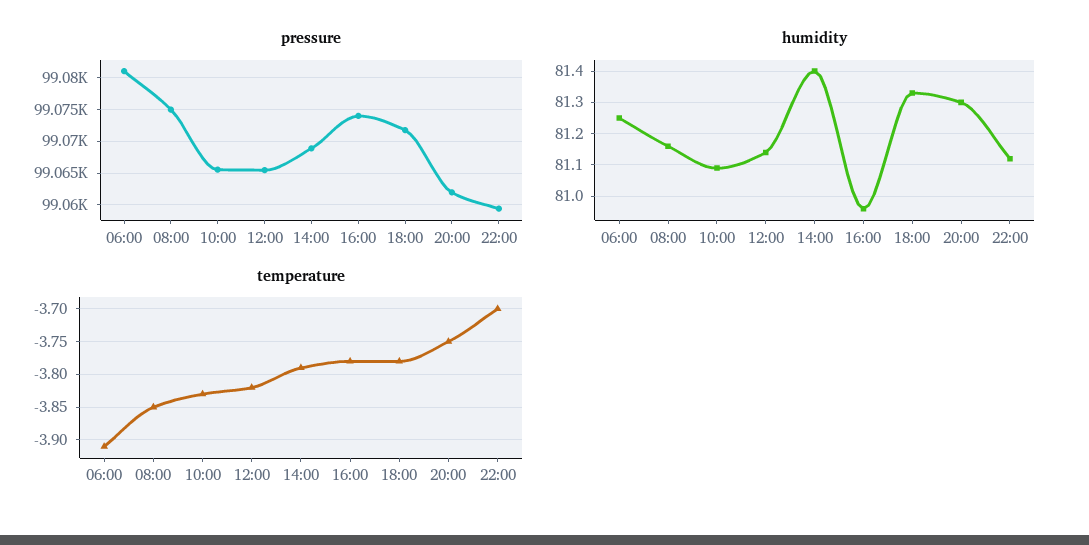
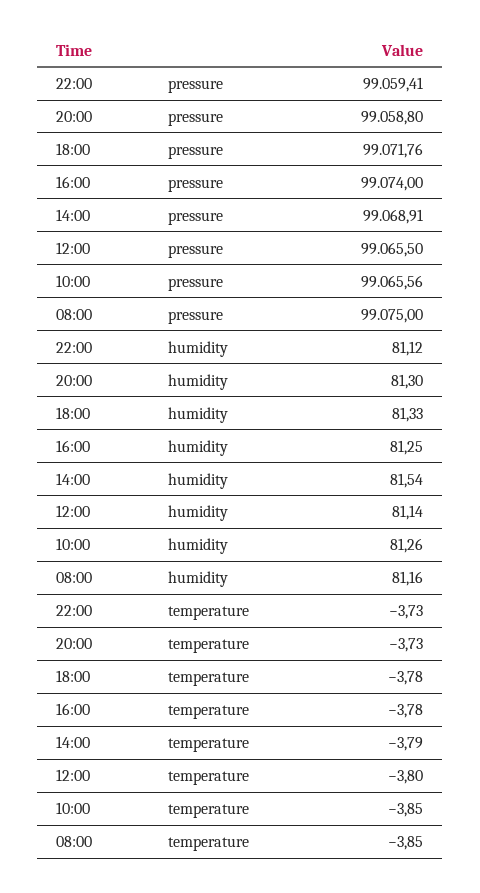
  {
    "pressure": {
-     "06:00": 99081,
      "08:00": 99075,
      "10:00": 99065.56,
      "12:00": 99065.5,
      "14:00": 99068.91,
      "16:00": 99074,
      "18:00": 99071.76,
-     "20:00": 99062,
+     "20:00": 99058.8,
      "22:00": 99059.41
    },
    "humidity": {
-     "06:00": 81.25,
      "08:00": 81.16,
-     "10:00": 81.1,
+     "10:00": 81.26,
      "12:00": 81.14,
-     "14:00": 81.4,
+     "14:00": 81.54,
-     "16:00": 80.95,
+     "16:00": 81.25,
      "18:00": 81.33,
      "20:00": 81.3,
      "22:00": 81.12
    },
    "temperature": {
-     "06:00": -3.91,
      "08:00": -3.85,
-     "10:00": -3.83,
+     "10:00": -3.85,
-     "12:00": -3.82,
+     "12:00": -3.8,
      "14:00": -3.79,
      "16:00": -3.78,
      "18:00": -3.78,
-     "20:00": -3.75,
+     "20:00": -3.73,
-     "22:00": -3.7
+     "22:00": -3.73
    }
  }

